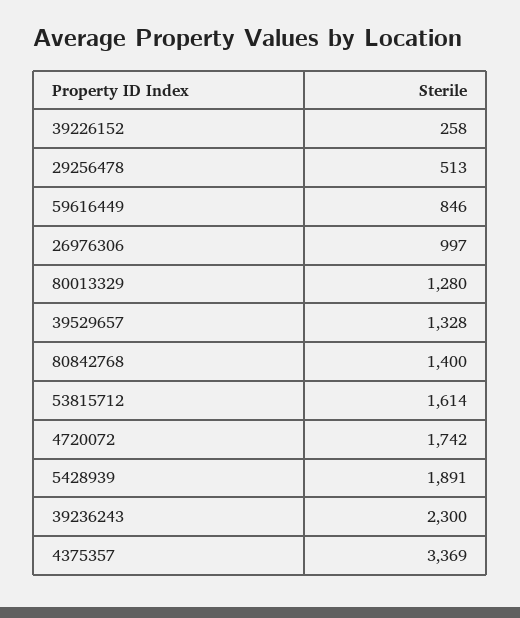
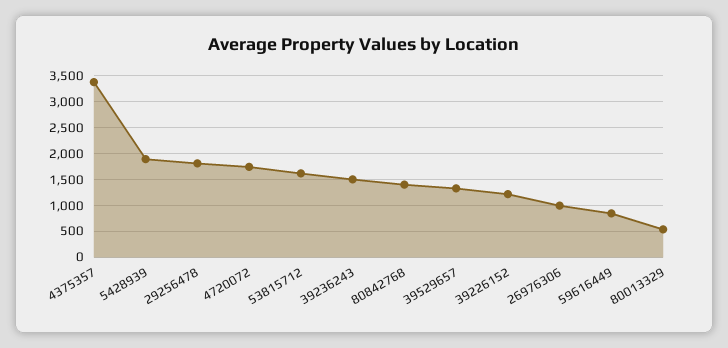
  {
-   "39226152": 258,
+   "39226152": 1250,
-   "29256478": 513,
+   "29256478": 1750,
    "59616449": 846,
    "26976306": 997,
-   "80013329": 1280,
+   "80013329": 500,
    "39529657": 1328,
    "80842768": 1400,
    "53815712": 1614,
    "4720072": 1742,
    "5428939": 1891,
-   "39236243": 2300,
+   "39236243": 1500,
    "4375357": 3369
  }

